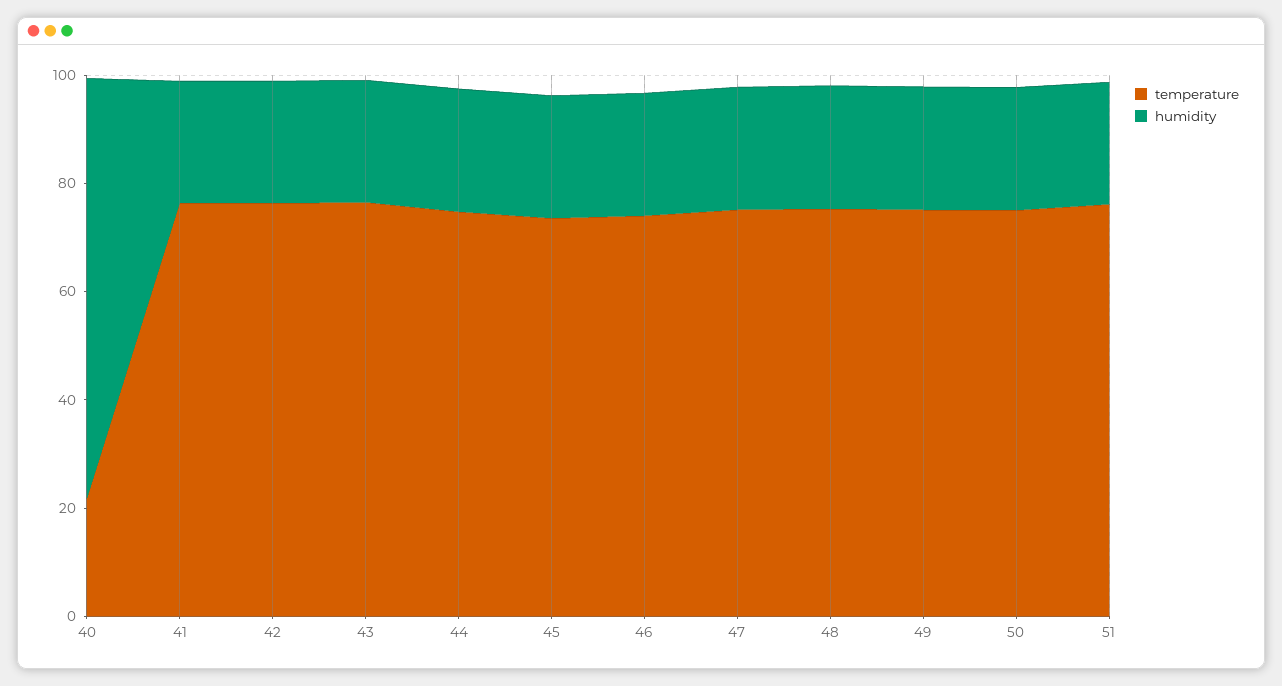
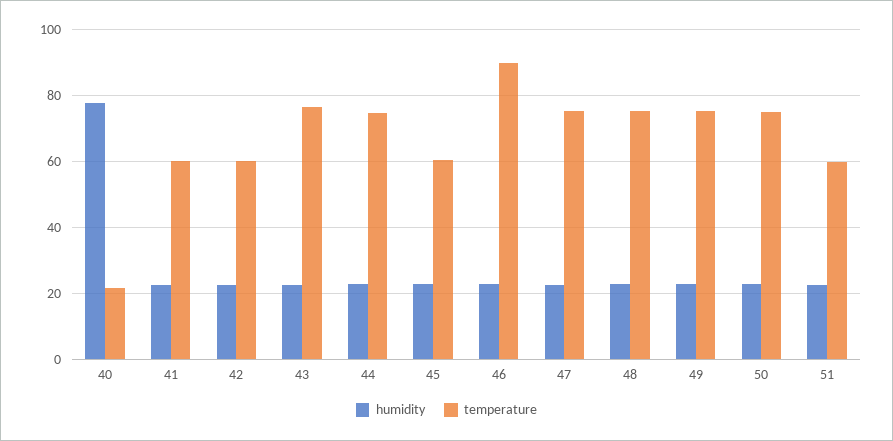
  {
    "temperature": {
      "40": 22,
-     "41": 75,
+     "41": 60,
-     "42": 75,
+     "42": 60,
      "43": 76,
      "44": 74,
-     "45": 75,
+     "45": 60,
-     "46": 75,
+     "46": 90,
      "47": 76,
      "48": 76,
      "49": 76,
      "50": 76,
-     "51": 75
+     "51": 60
    },
    "humidity": {
      "40": 78,
      "41": 22,
      "42": 22,
      "43": 22,
      "44": 22,
      "45": 22,
      "46": 22,
      "47": 22,
      "48": 22,
      "49": 22,
      "50": 22,
      "51": 22
    }
  }

